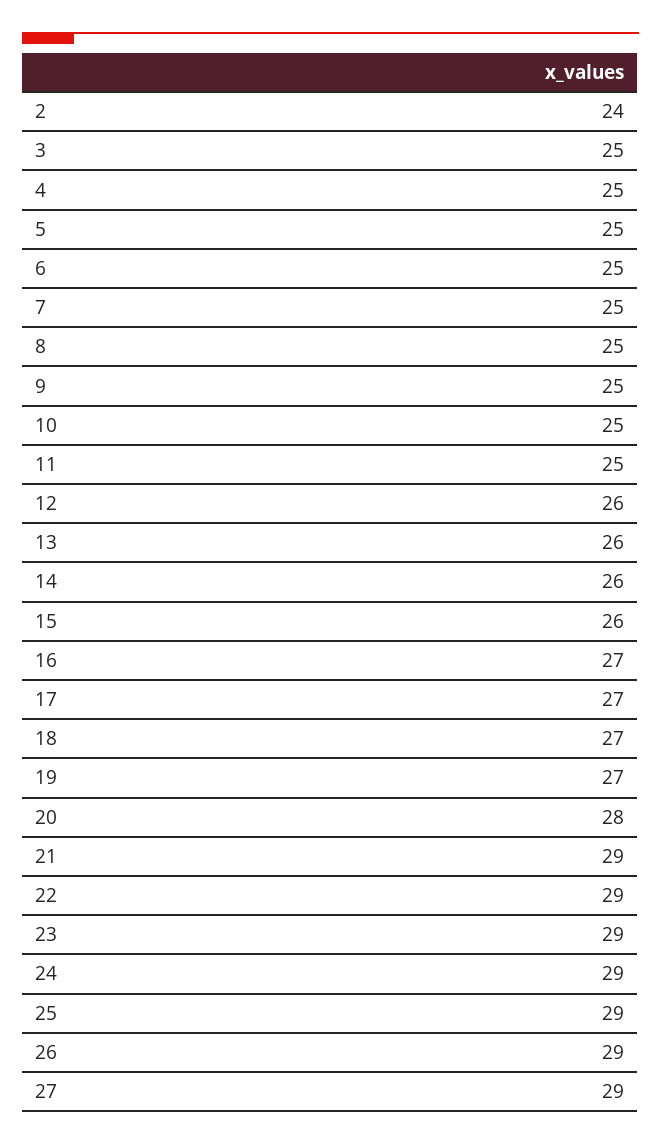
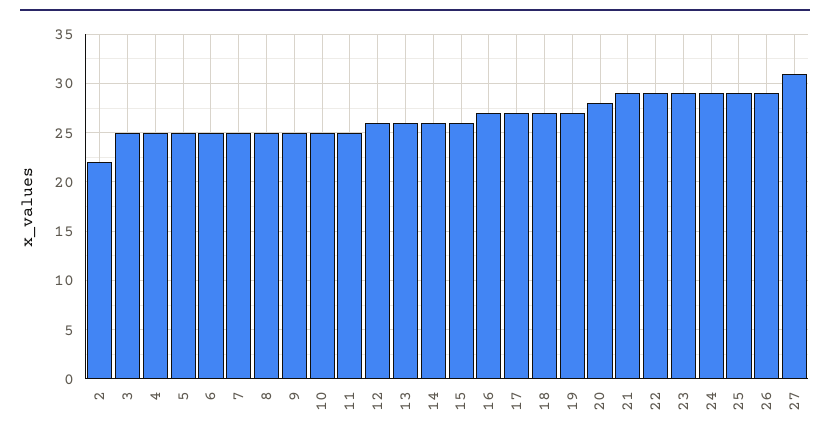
  {
-   "2": 24,
+   "2": 22,
    "3": 25,
    "4": 25,
    "5": 25,
    "6": 25,
    "7": 25,
    "8": 25,
    "9": 25,
    "10": 25,
    "11": 25,
    "12": 26,
    "13": 26,
    "14": 26,
    "15": 26,
    "16": 27,
    "17": 27,
    "18": 27,
    "19": 27,
    "20": 28,
    "21": 29,
    "22": 29,
    "23": 29,
    "24": 29,
    "25": 29,
    "26": 29,
-   "27": 29
+   "27": 31
  }

